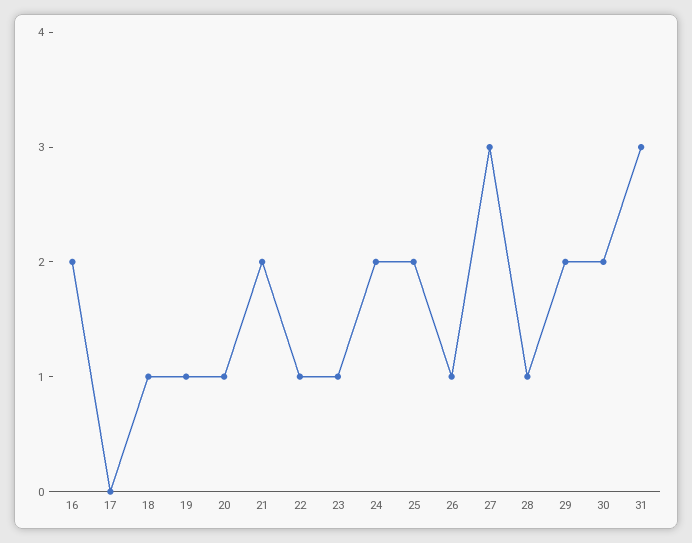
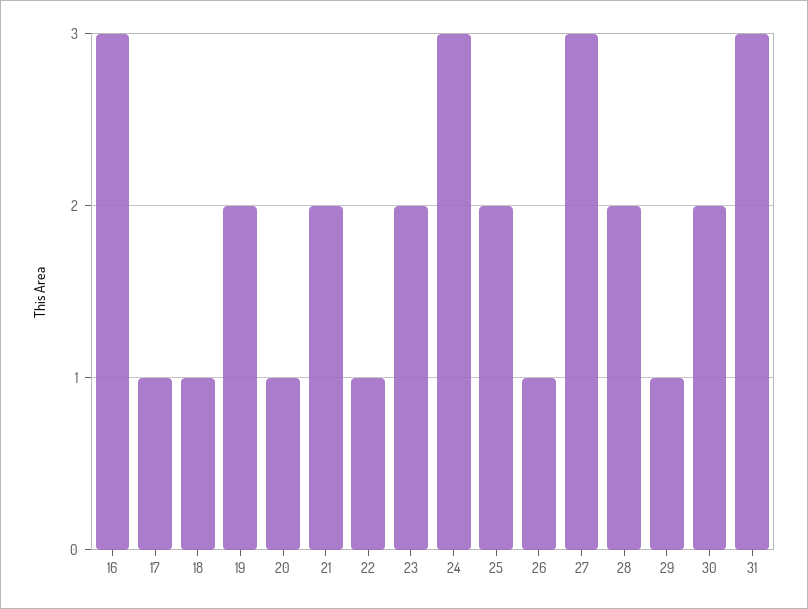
  {
-   "16": 2,
+   "16": 3,
-   "17": 0,
+   "17": 1,
    "18": 1,
-   "19": 1,
+   "19": 2,
    "20": 1,
    "21": 2,
    "22": 1,
-   "23": 1,
+   "23": 2,
-   "24": 2,
+   "24": 3,
    "25": 2,
    "26": 1,
    "27": 3,
-   "28": 1,
+   "28": 2,
-   "29": 2,
+   "29": 1,
    "30": 2,
    "31": 3
  }

